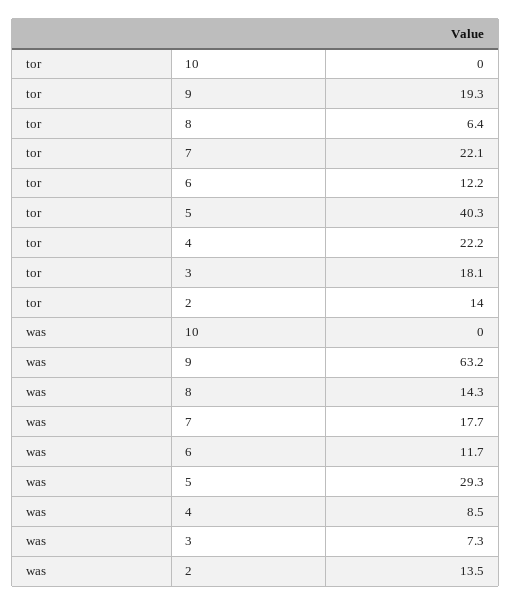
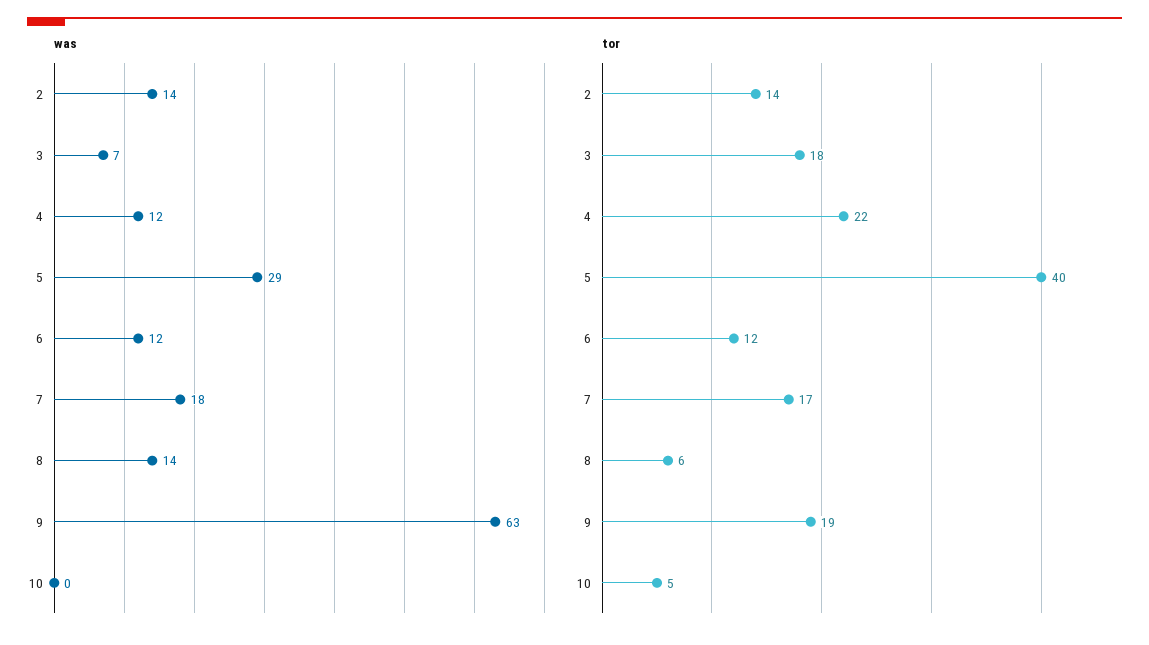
  {
    "tor": {
-     "10": 0,
+     "10": 5,
      "9": 19.3,
      "8": 6.4,
-     "7": 22.1,
+     "7": 17,
      "6": 12.2,
      "5": 40.3,
      "4": 22.2,
      "3": 18.1,
      "2": 14
    },
    "was": {
      "10": 0,
      "9": 63.2,
      "8": 14.3,
      "7": 17.7,
      "6": 11.7,
      "5": 29.3,
-     "4": 8.5,
+     "4": 12,
      "3": 7.3,
      "2": 13.5
    }
  }

